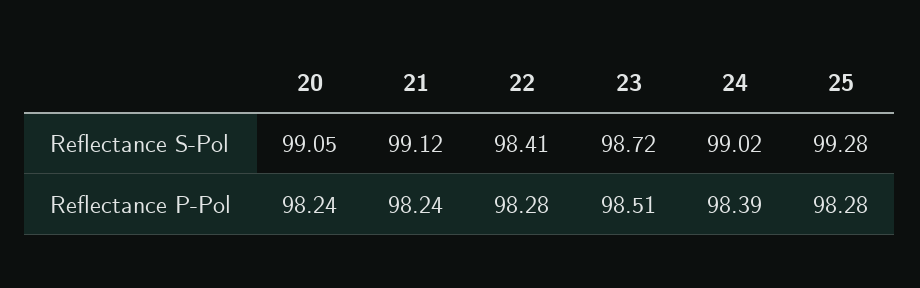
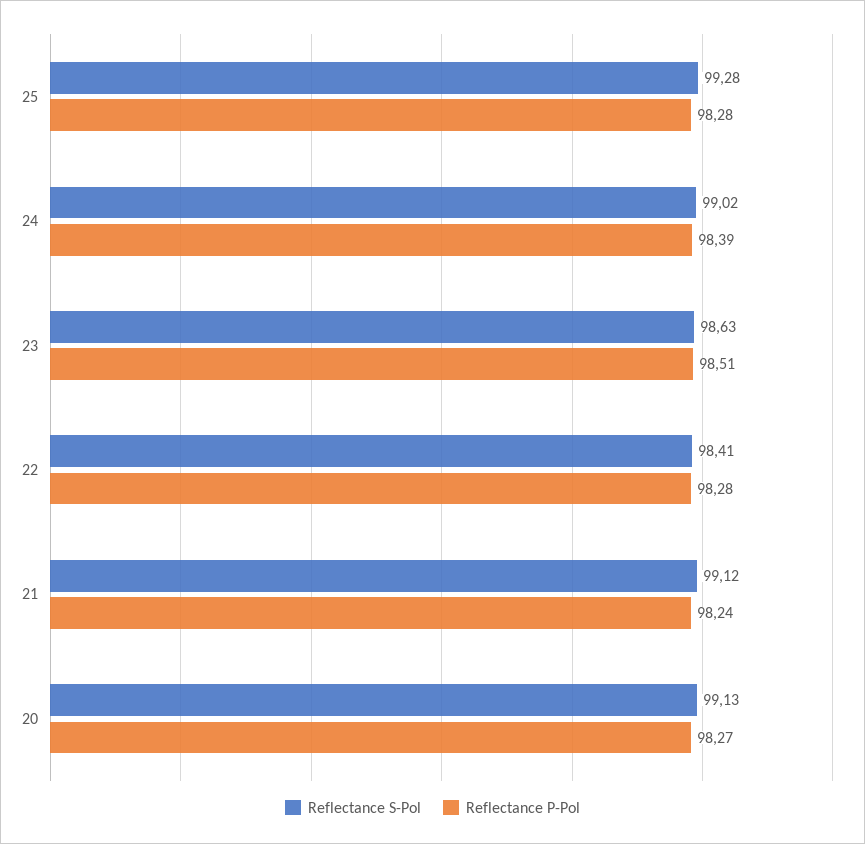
  {
    "Reflectance S-Pol": {
-     "20": 99.05,
+     "20": 99.13,
      "21": 99.12,
      "22": 98.41,
-     "23": 98.72,
+     "23": 98.63,
      "24": 99.02,
      "25": 99.28
    },
    "Reflectance P-Pol": {
-     "20": 98.24,
+     "20": 98.27,
      "21": 98.24,
      "22": 98.28,
      "23": 98.51,
      "24": 98.39,
      "25": 98.28
    }
  }

